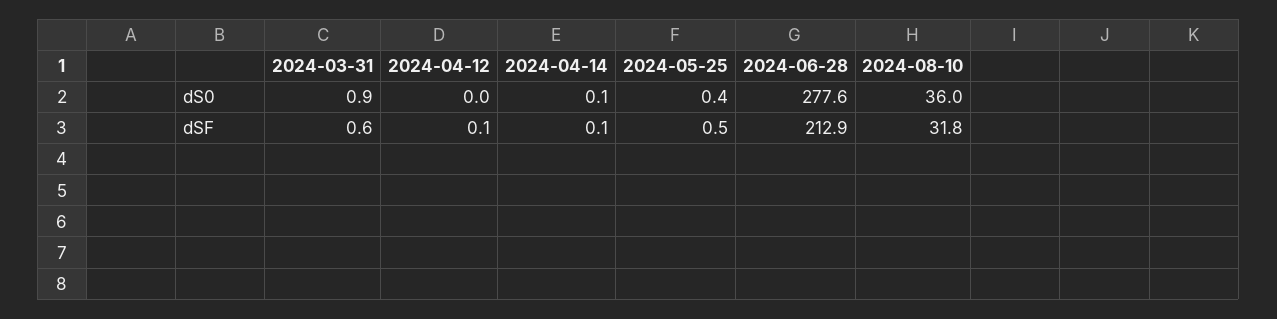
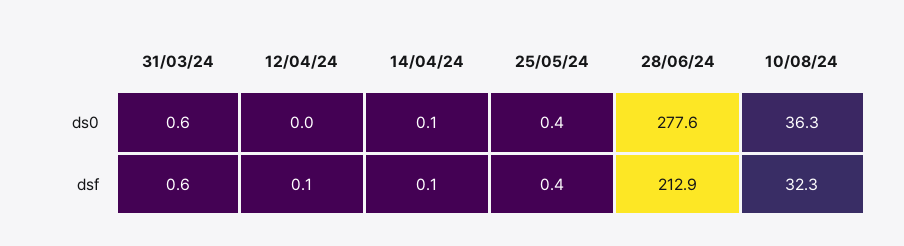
  {
    "2024-03-31": {
-     "dS0": 0.9,
+     "dS0": 0.6,
      "dSF": 0.6
    },
    "2024-04-12": {
      "dS0": 0,
      "dSF": 0.1
    },
    "2024-04-14": {
      "dS0": 0.1,
      "dSF": 0.1
    },
    "2024-05-25": {
      "dS0": 0.4,
-     "dSF": 0.5
+     "dSF": 0.4
    },
    "2024-06-28": {
      "dS0": 277.6,
      "dSF": 212.9
    },
    "2024-08-10": {
-     "dS0": 36,
+     "dS0": 36.3,
-     "dSF": 31.8
+     "dSF": 32.3
    }
  }

